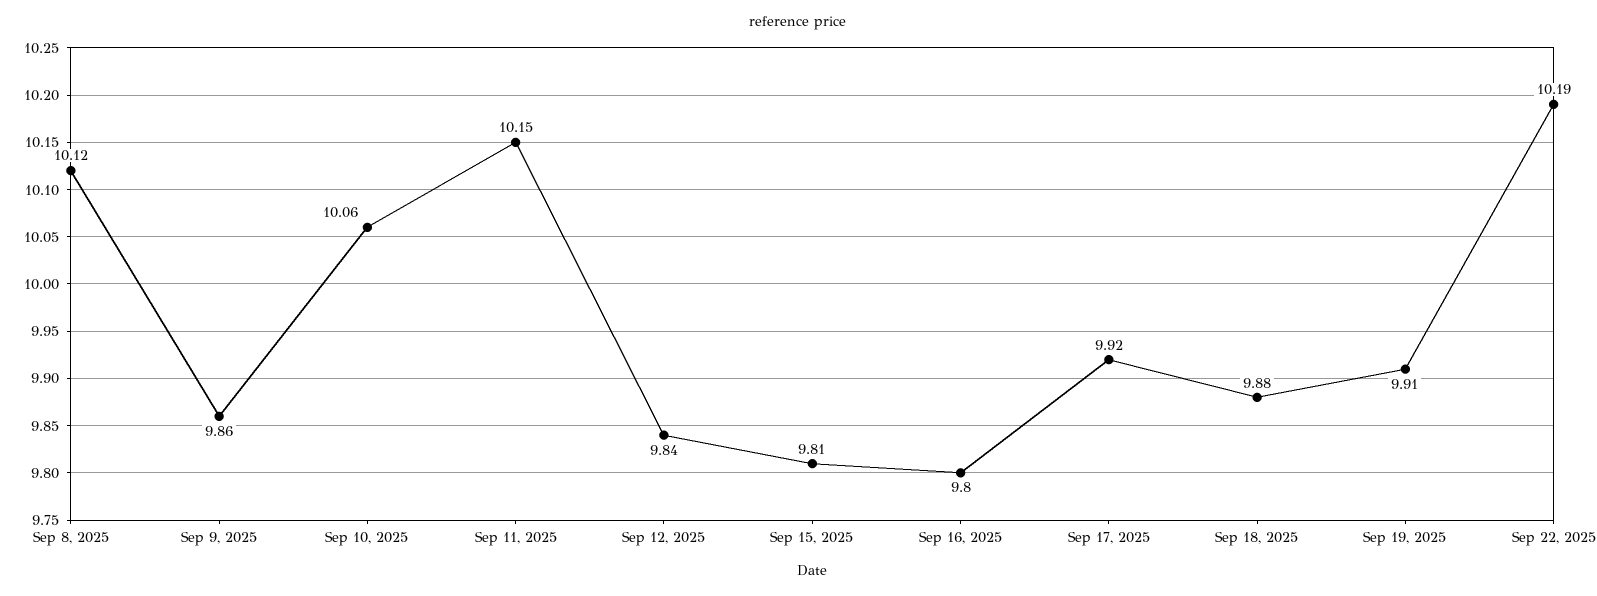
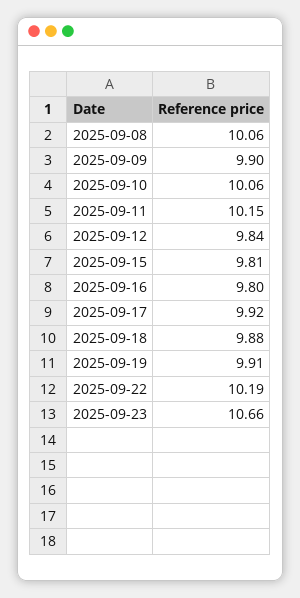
  {
-   "Sep 8, 2025": 10.12,
+   "Sep 8, 2025": 10.06,
-   "Sep 9, 2025": 9.86,
+   "Sep 9, 2025": 9.9,
    "Sep 10, 2025": 10.06,
    "Sep 11, 2025": 10.15,
    "Sep 12, 2025": 9.84,
    "Sep 15, 2025": 9.81,
    "Sep 16, 2025": 9.8,
    "Sep 17, 2025": 9.92,
    "Sep 18, 2025": 9.88,
    "Sep 19, 2025": 9.91,
-   "Sep 22, 2025": 10.19
+   "Sep 22, 2025": 10.19,
+   "2025-09-23": 10.66
  }

